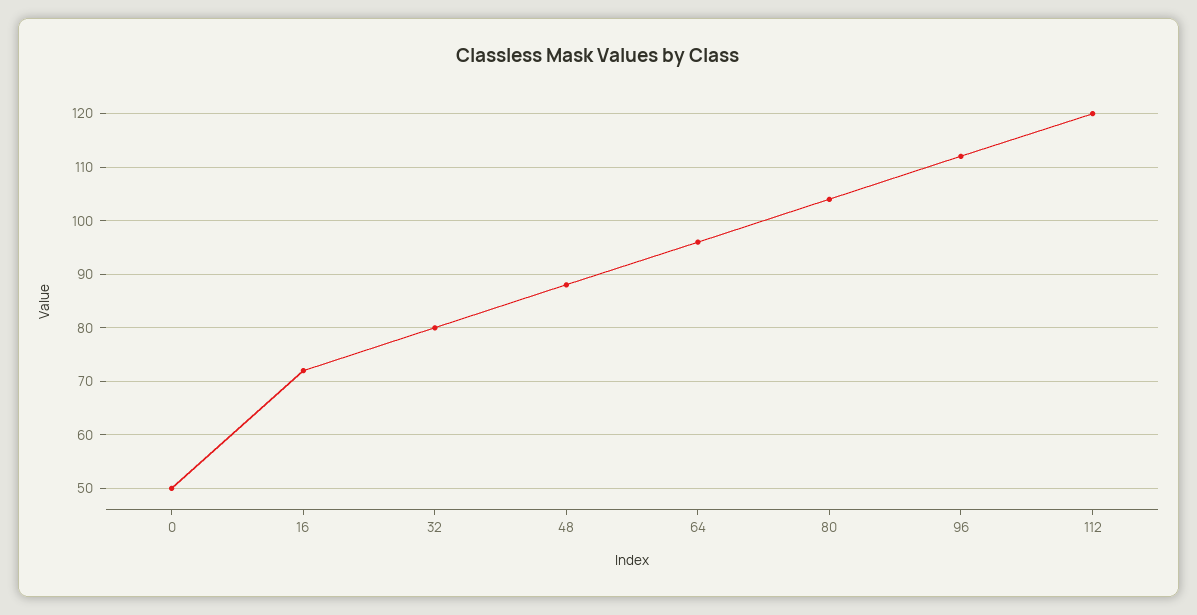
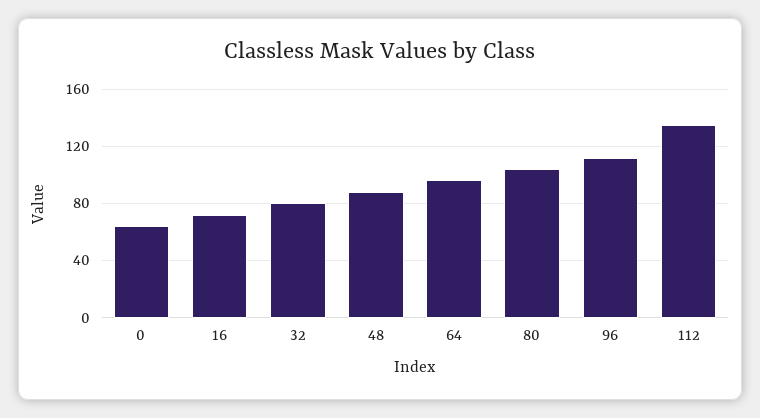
  {
-   "0": 50,
+   "0": 65,
    "16": 70,
    "32": 80,
    "48": 90,
    "64": 95,
    "80": 105,
    "96": 110,
-   "112": 120
+   "112": 135
  }

